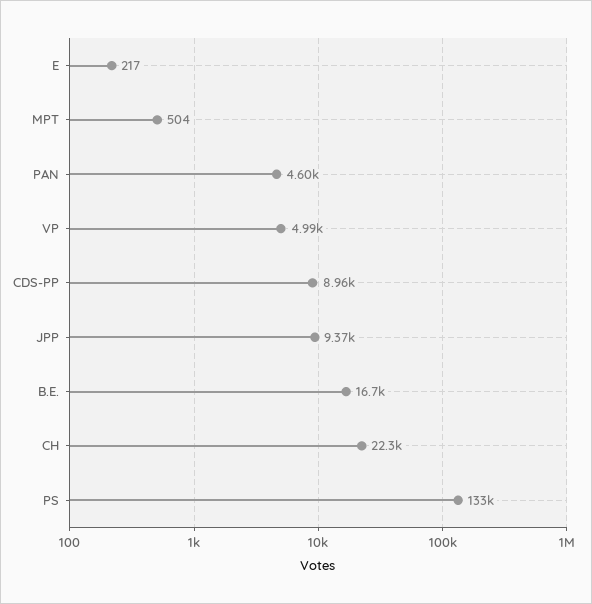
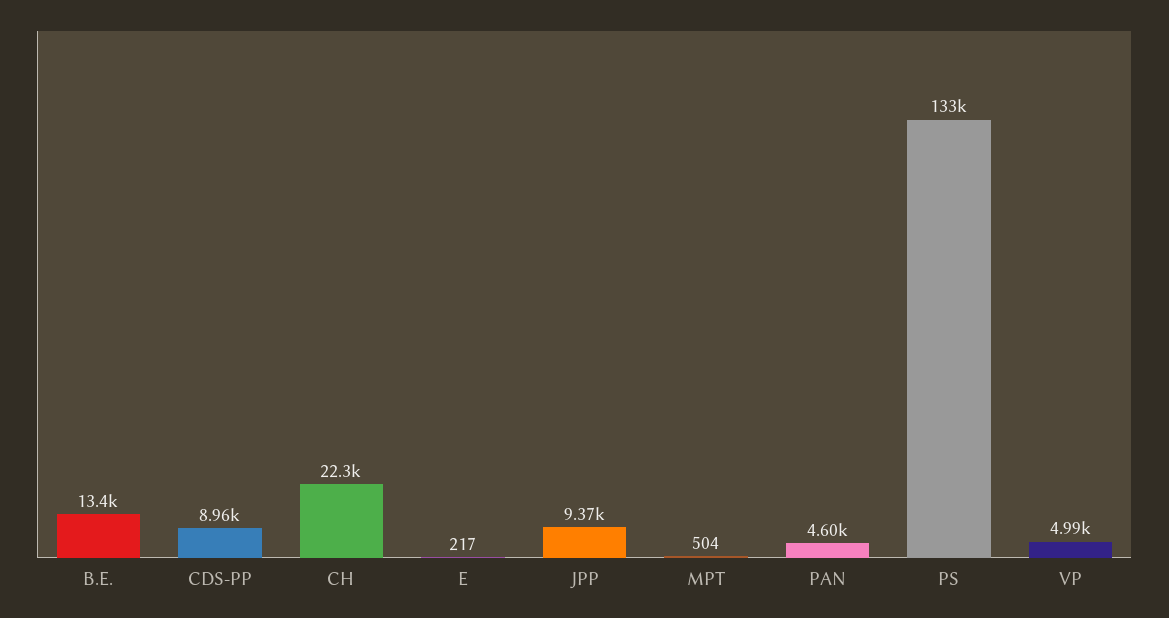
  {
    "E": 217,
    "MPT": 504,
    "PAN": 4600,
    "VP": 4990,
    "CDS-PP": 8960,
    "JPP": 9370,
-   "B.E.": 16700,
+   "B.E.": 13400,
    "CH": 22300,
    "PS": 133000
  }

